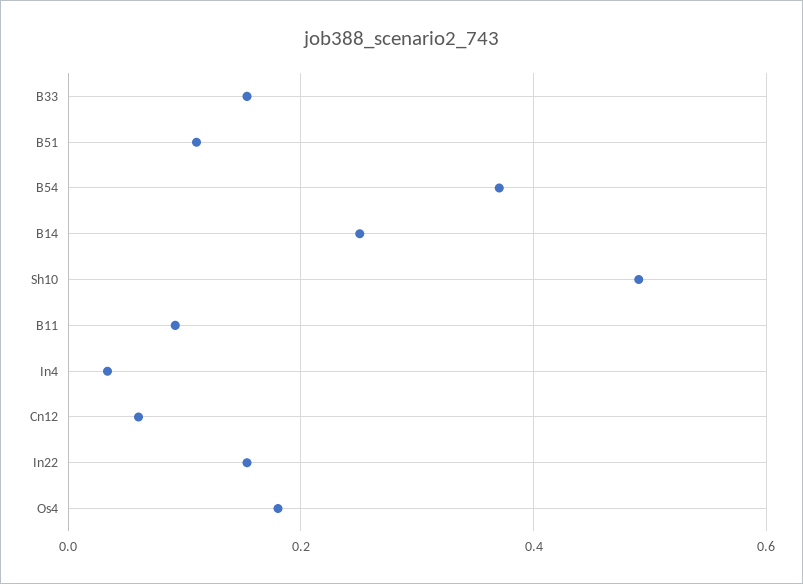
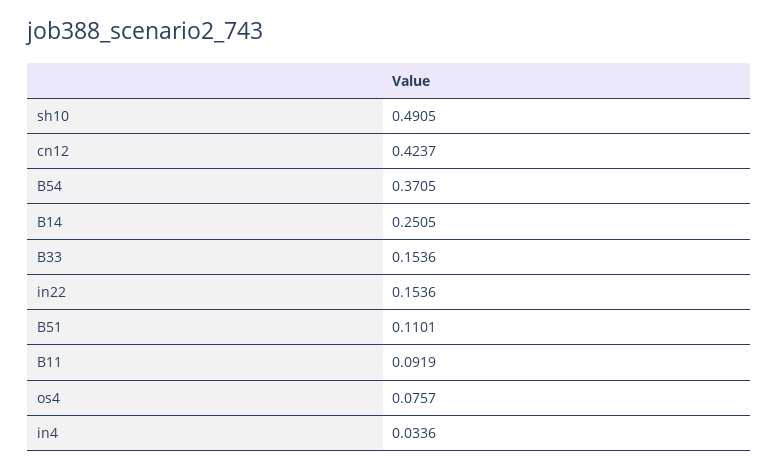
  {
    "B33": 0.1536,
    "B51": 0.1101,
    "B54": 0.3705,
    "B14": 0.2505,
    "Sh10": 0.4905,
    "B11": 0.0919,
    "In4": 0.0336,
-   "Cn12": 0.06,
+   "Cn12": 0.4237,
    "In22": 0.1536,
-   "Os4": 0.18
+   "Os4": 0.0757
  }

